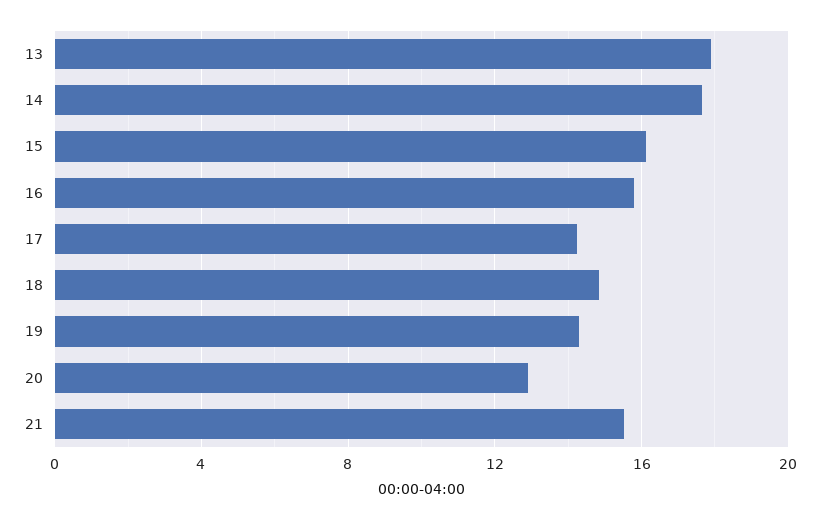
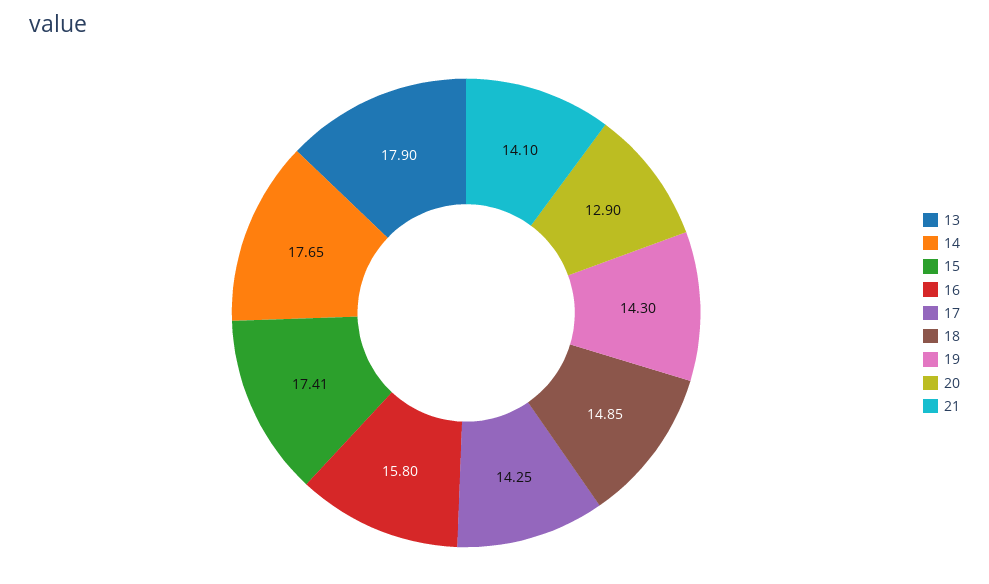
  {
    "13": 17.9,
    "14": 17.65,
-   "15": 16,
+   "15": 17.41,
    "16": 15.8,
    "17": 14.25,
    "18": 14.85,
    "19": 14.3,
    "20": 12.9,
-   "21": 15.5
+   "21": 14.1
  }

